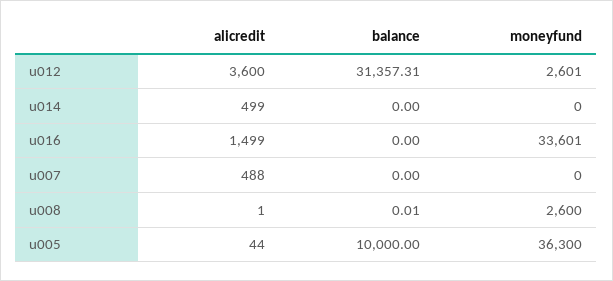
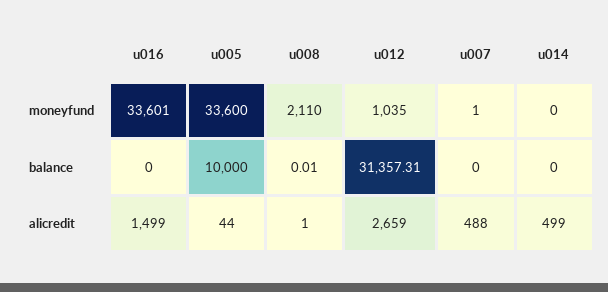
  {
    "alicredit": {
-     "u012": 3600,
+     "u012": 2659,
      "u014": 499,
      "u016": 1499,
      "u007": 488,
      "u008": 1,
      "u005": 44
    },
    "balance": {
      "u012": 31357.31,
      "u014": 0,
      "u016": 0,
      "u007": 0,
      "u008": 0.01,
      "u005": 10000
    },
    "moneyfund": {
-     "u012": 2601,
+     "u012": 1035,
      "u014": 0,
      "u016": 33601,
-     "u007": 0,
+     "u007": 1,
-     "u008": 2600,
+     "u008": 2110,
-     "u005": 36300
+     "u005": 33600
    }
  }

